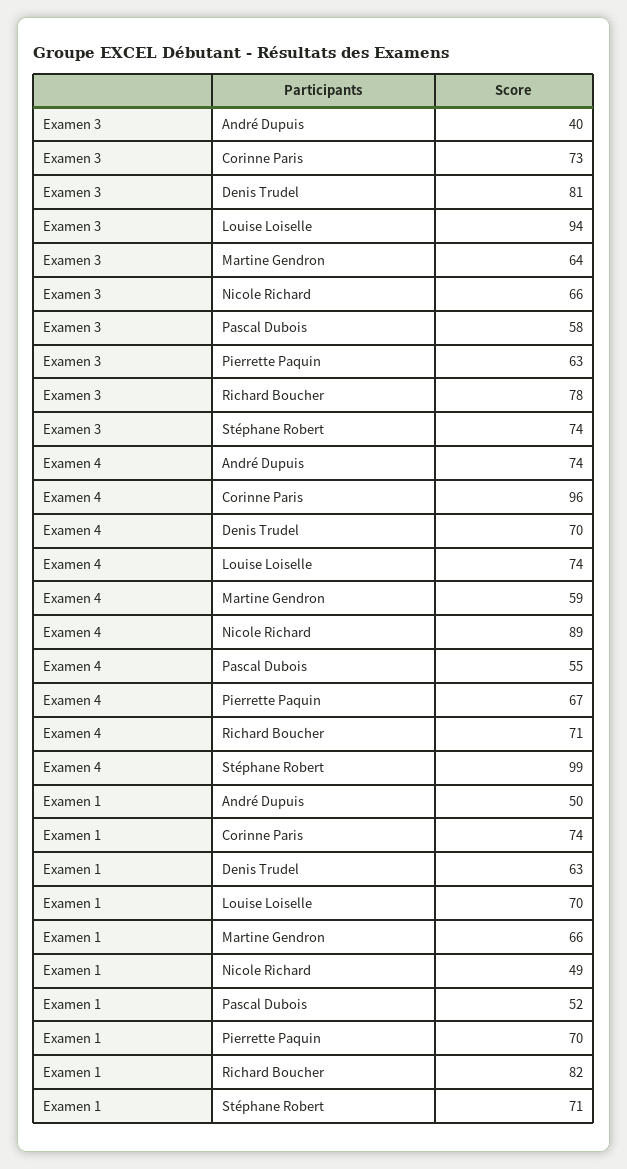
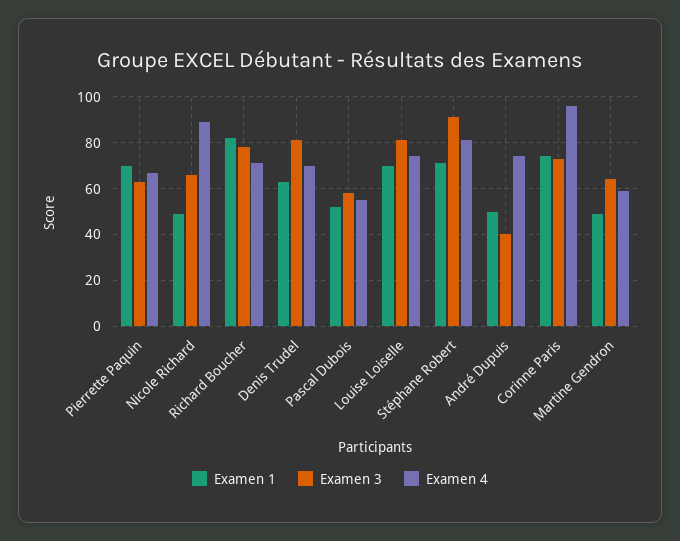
  {
    "Examen 3": {
      "André Dupuis": 40,
      "Corinne Paris": 73,
      "Denis Trudel": 81,
-     "Louise Loiselle": 94,
+     "Louise Loiselle": 80,
      "Martine Gendron": 64,
      "Nicole Richard": 66,
      "Pascal Dubois": 58,
      "Pierrette Paquin": 63,
      "Richard Boucher": 78,
-     "Stéphane Robert": 74
+     "Stéphane Robert": 90
    },
    "Examen 4": {
      "André Dupuis": 74,
      "Corinne Paris": 96,
      "Denis Trudel": 70,
      "Louise Loiselle": 74,
      "Martine Gendron": 59,
      "Nicole Richard": 89,
      "Pascal Dubois": 55,
      "Pierrette Paquin": 67,
      "Richard Boucher": 71,
-     "Stéphane Robert": 99
+     "Stéphane Robert": 80
    },
    "Examen 1": {
      "André Dupuis": 50,
      "Corinne Paris": 74,
      "Denis Trudel": 63,
      "Louise Loiselle": 70,
-     "Martine Gendron": 66,
+     "Martine Gendron": 50,
      "Nicole Richard": 49,
      "Pascal Dubois": 52,
      "Pierrette Paquin": 70,
      "Richard Boucher": 82,
      "Stéphane Robert": 71
    }
  }

